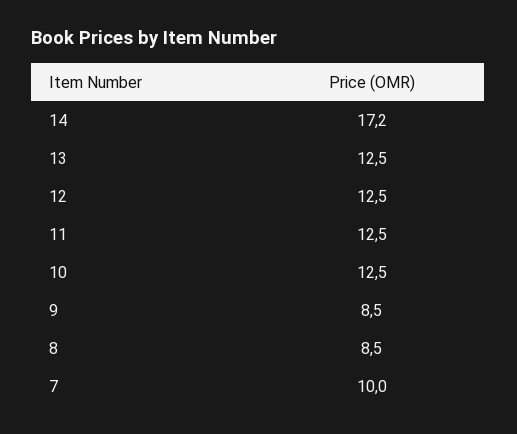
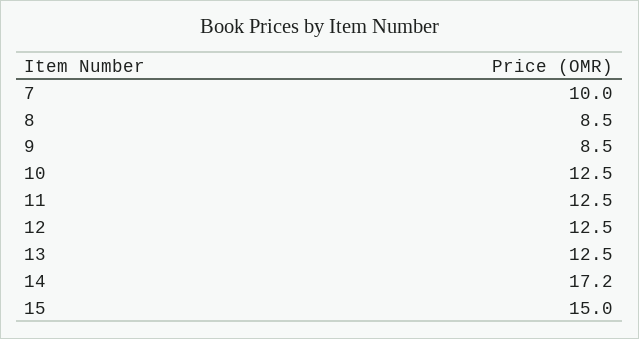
  {
    "14": 17.2,
    "13": 12.5,
    "12": 12.5,
    "11": 12.5,
    "10": 12.5,
    "9": 8.5,
    "8": 8.5,
-   "7": 10
+   "7": 10,
+   "15": 15
  }

